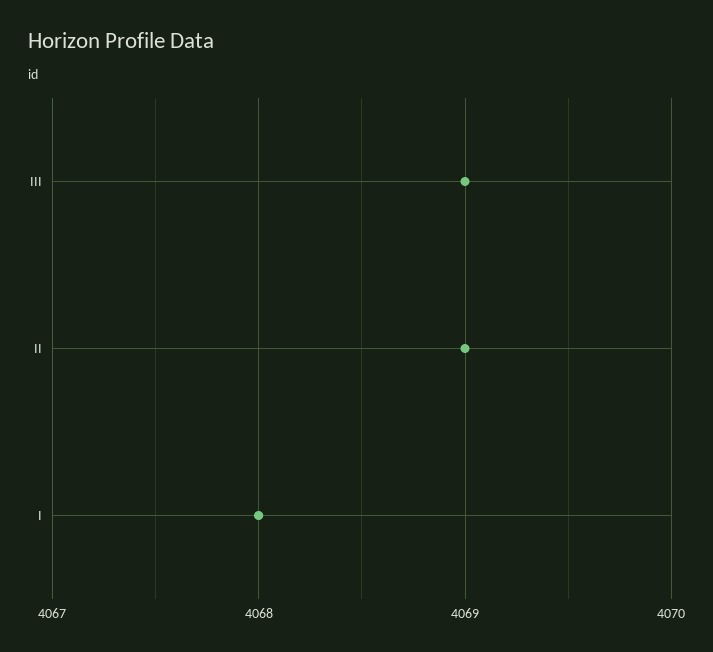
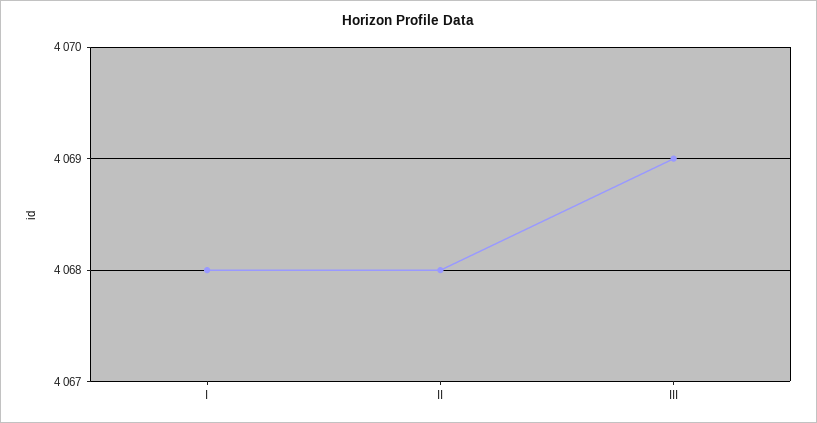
  {
    "III": 4069,
-   "II": 4069,
+   "II": 4068,
    "I": 4068
  }

